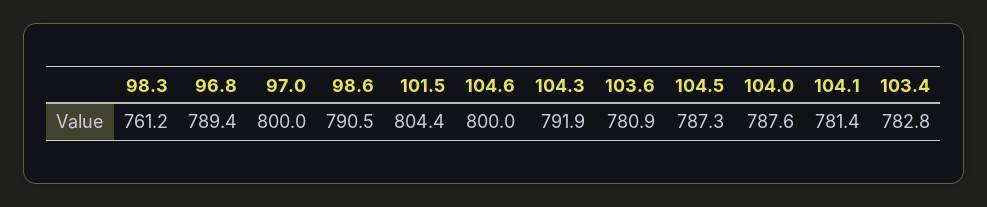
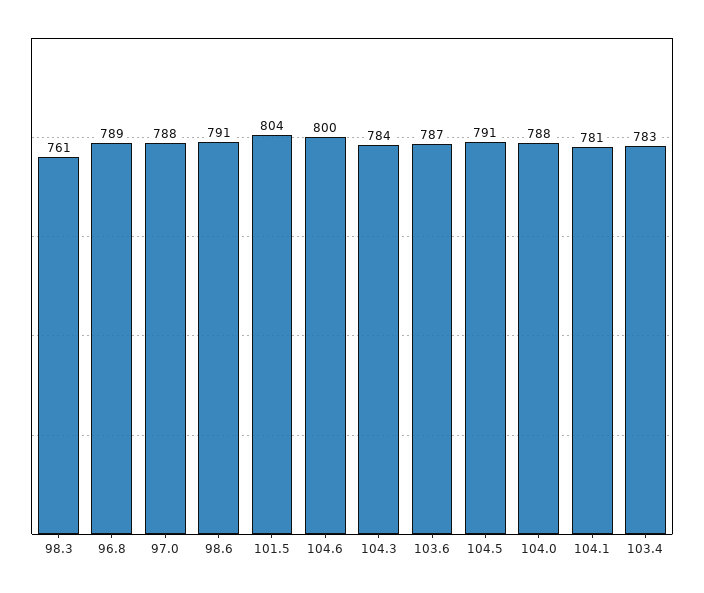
  {
    "98.3": 761.2,
    "96.8": 789.4,
-   "97.0": 800,
+   "97.0": 788,
    "98.6": 790.5,
    "101.5": 804.4,
    "104.6": 800,
-   "104.3": 791.9,
+   "104.3": 784,
-   "103.6": 780.9,
+   "103.6": 787,
-   "104.5": 787.3,
+   "104.5": 791,
    "104.0": 787.6,
    "104.1": 781.4,
    "103.4": 782.8
  }

